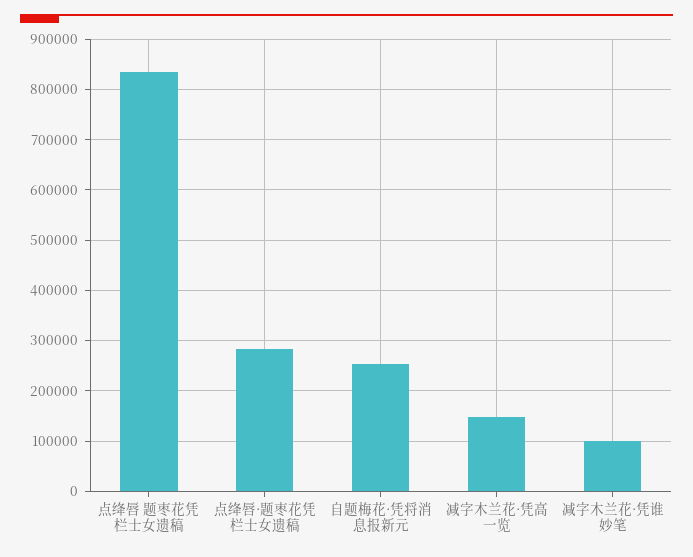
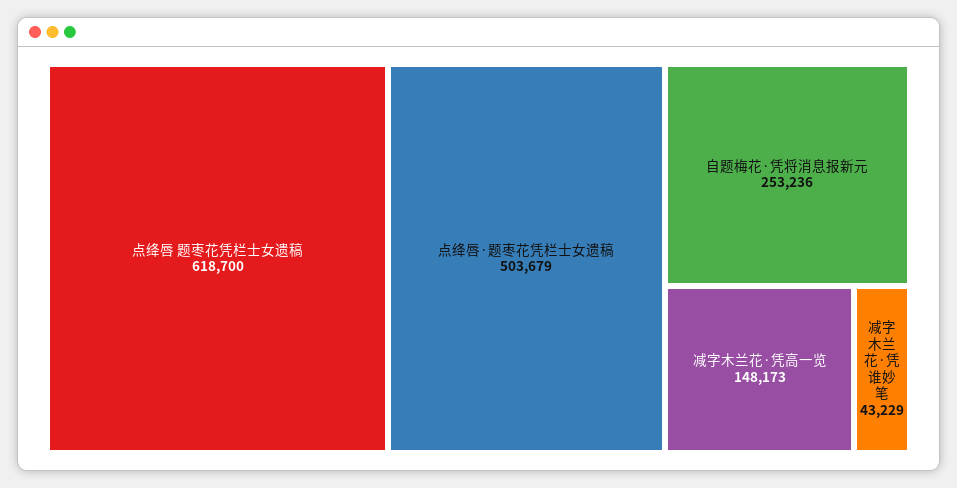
  {
-   "点绛唇 题枣花凭栏士女遗稿": 840000,
+   "点绛唇 题枣花凭栏士女遗稿": 618700,
-   "点绛唇·题枣花凭栏士女遗稿": 280000,
+   "点绛唇·题枣花凭栏士女遗稿": 503679,
    "自题梅花·凭将消息报新元": 253236,
    "减字木兰花·凭高一览": 148173,
-   "减字木兰花·凭谁妙笔": 100000
+   "减字木兰花·凭谁妙笔": 43229
  }

